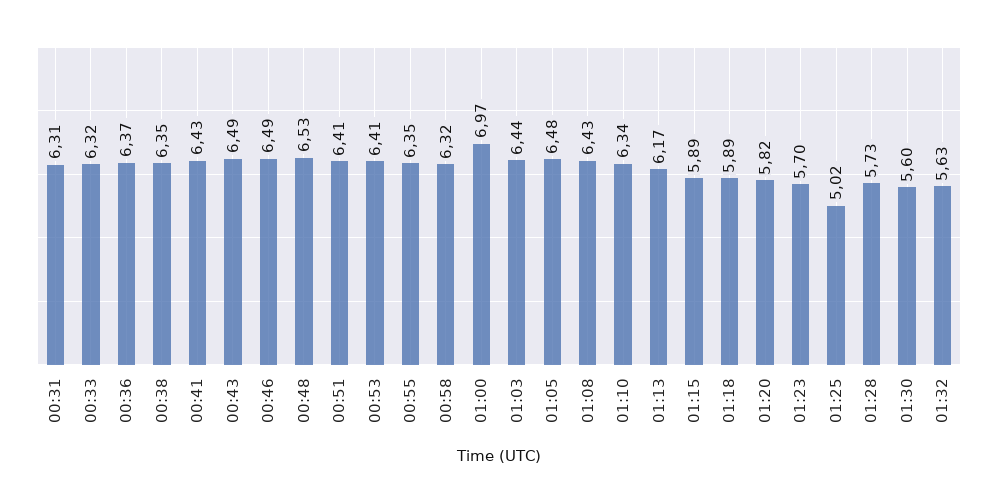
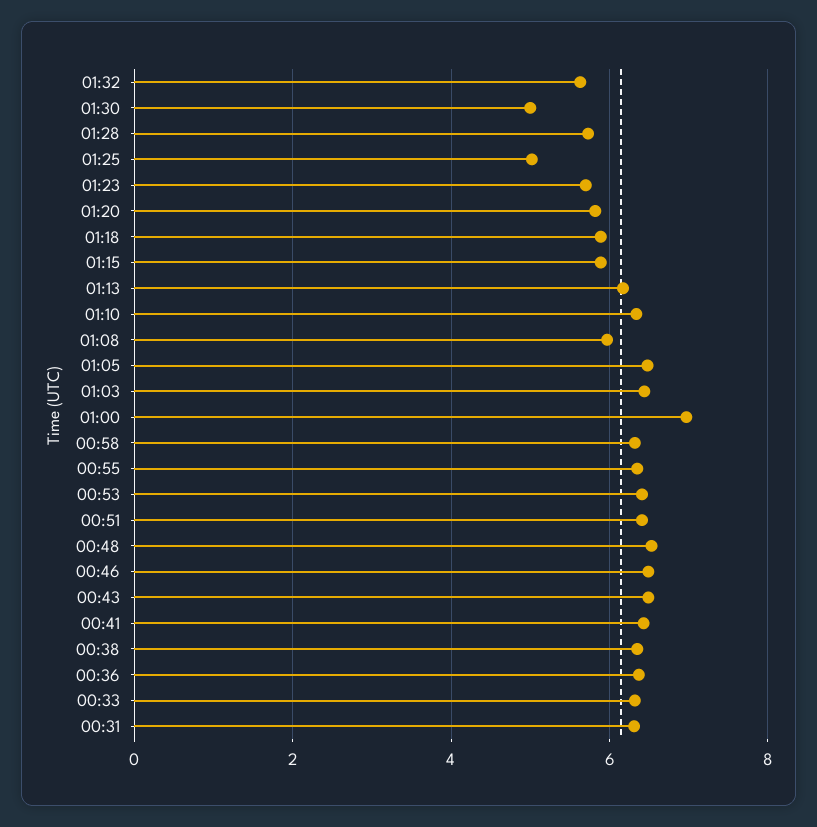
  {
    "00:31": 6.31,
    "00:33": 6.32,
    "00:36": 6.37,
    "00:38": 6.35,
    "00:41": 6.43,
    "00:43": 6.49,
    "00:46": 6.49,
    "00:48": 6.53,
    "00:51": 6.41,
    "00:53": 6.41,
    "00:55": 6.35,
    "00:58": 6.32,
    "01:00": 6.97,
    "01:03": 6.44,
    "01:05": 6.48,
-   "01:08": 6.43,
+   "01:08": 6,
    "01:10": 6.34,
    "01:13": 6.17,
    "01:15": 5.89,
    "01:18": 5.89,
    "01:20": 5.82,
    "01:23": 5.7,
    "01:25": 5.02,
    "01:28": 5.73,
-   "01:30": 5.6,
+   "01:30": 5,
    "01:32": 5.63
  }

